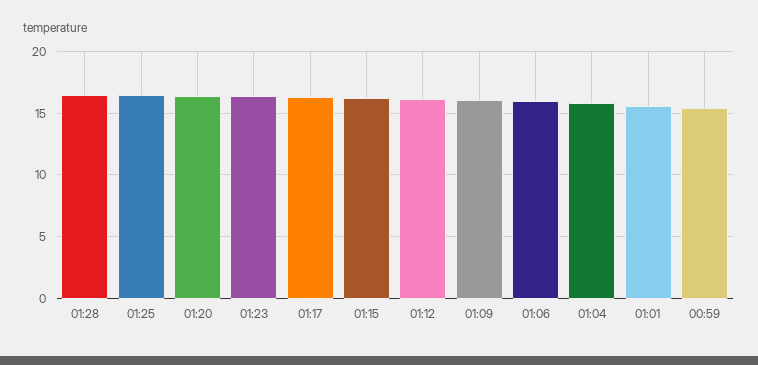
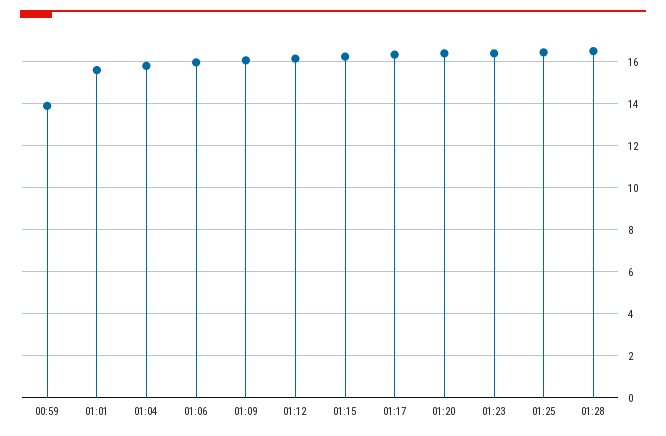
  {
    "01:28": 16.5,
    "01:25": 16.5,
    "01:20": 16.5,
    "01:23": 16.5,
    "01:17": 16.5,
    "01:15": 16.5,
    "01:12": 16,
    "01:09": 16,
    "01:06": 16,
    "01:04": 16,
    "01:01": 15.5,
-   "00:59": 15.5
+   "00:59": 14
  }

